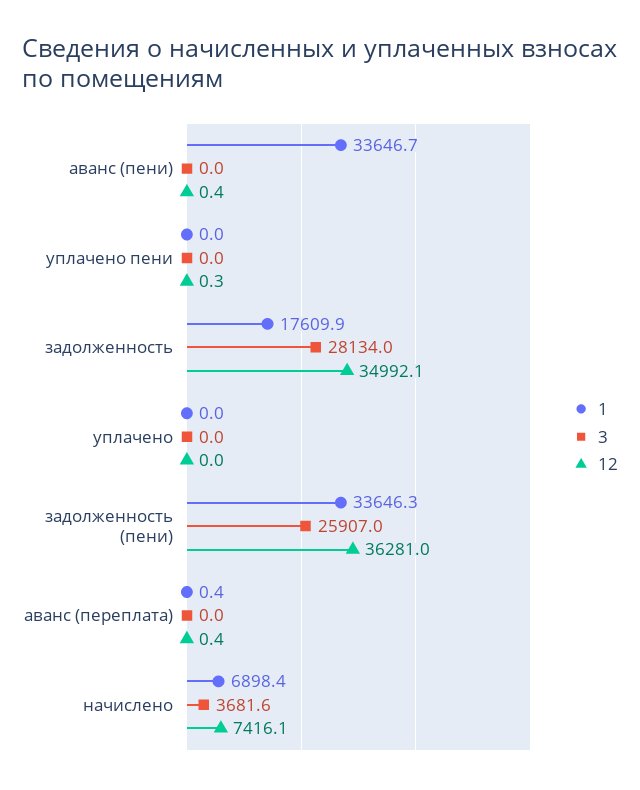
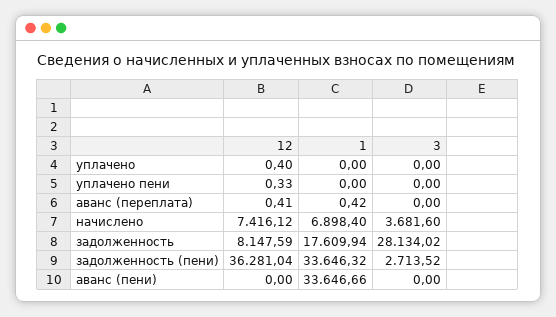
  {
    "1": {
      "аванс (пени)": 33646.66,
      "уплачено пени": 0,
      "задолженность": 17609.94,
      "уплачено": 0,
      "задолженность (пени)": 33646.32,
      "аванс (переплата)": 0.42,
      "начислено": 6898.4
    },
    "3": {
      "аванс (пени)": 0,
      "уплачено пени": 0,
      "задолженность": 28134.02,
      "уплачено": 0,
-     "задолженность (пени)": 25907,
+     "задолженность (пени)": 2713.52,
      "аванс (переплата)": 0,
      "начислено": 3681.6
    },
    "12": {
-     "аванс (пени)": 0.4,
+     "аванс (пени)": 0,
      "уплачено пени": 0.33,
-     "задолженность": 34992.1,
+     "задолженность": 8147.59,
-     "уплачено": 0,
+     "уплачено": 0.4,
      "задолженность (пени)": 36281.04,
      "аванс (переплата)": 0.41,
      "начислено": 7416.12
    }
  }

